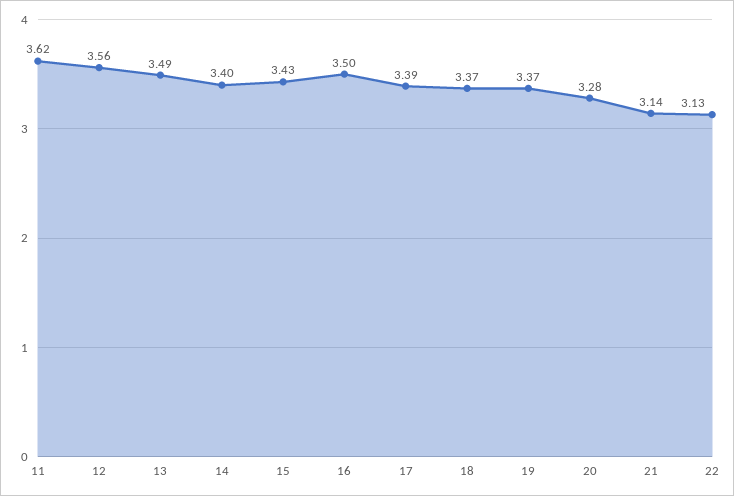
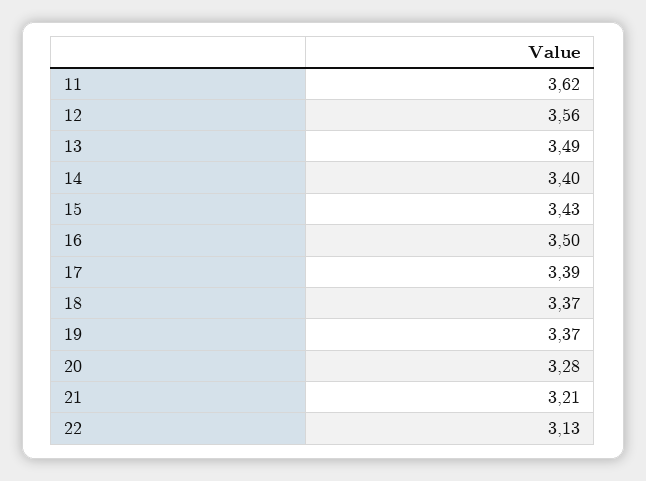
  {
    "11": 3.62,
    "12": 3.56,
    "13": 3.49,
    "14": 3.4,
    "15": 3.43,
    "16": 3.5,
    "17": 3.39,
    "18": 3.37,
    "19": 3.37,
    "20": 3.28,
-   "21": 3.14,
+   "21": 3.21,
    "22": 3.13
  }

